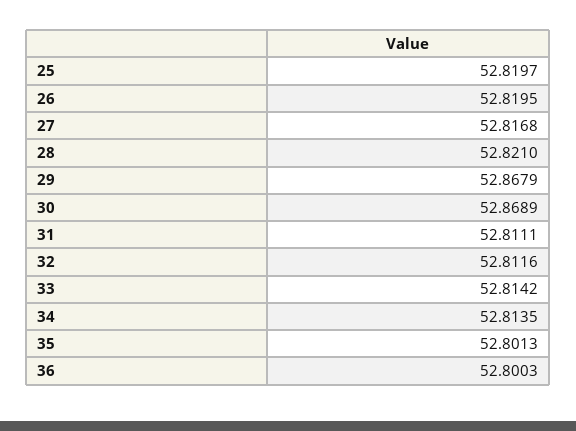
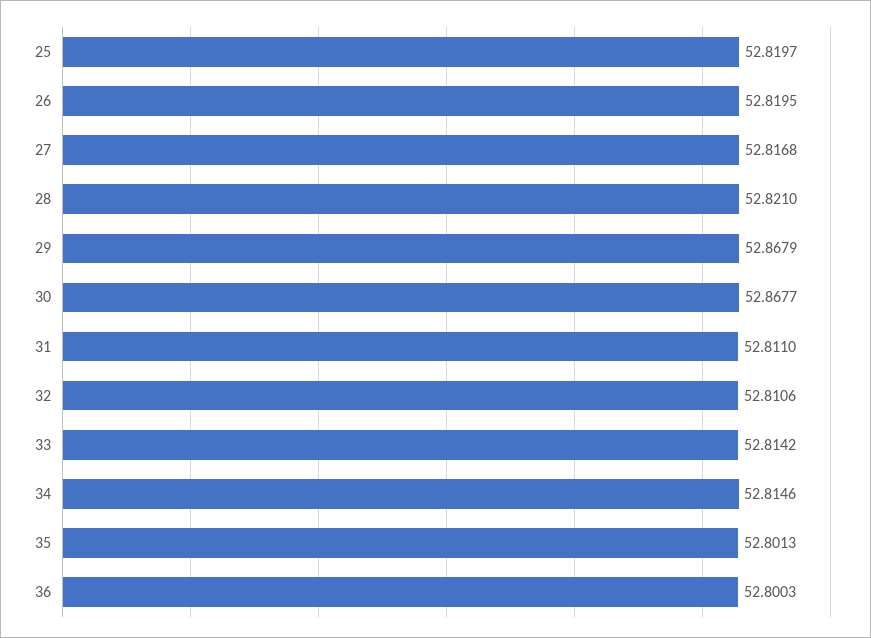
  {
    "25": 52.8197,
    "26": 52.8195,
    "27": 52.8168,
    "28": 52.821,
    "29": 52.8679,
-   "30": 52.8689,
+   "30": 52.8677,
-   "31": 52.8111,
+   "31": 52.811,
-   "32": 52.8116,
+   "32": 52.8106,
    "33": 52.8142,
-   "34": 52.8135,
+   "34": 52.8146,
    "35": 52.8013,
    "36": 52.8003
  }

